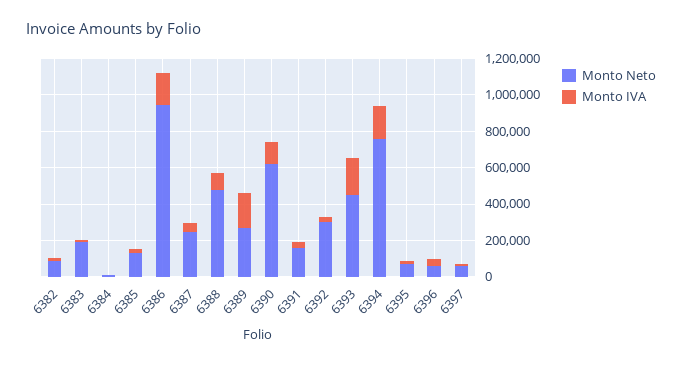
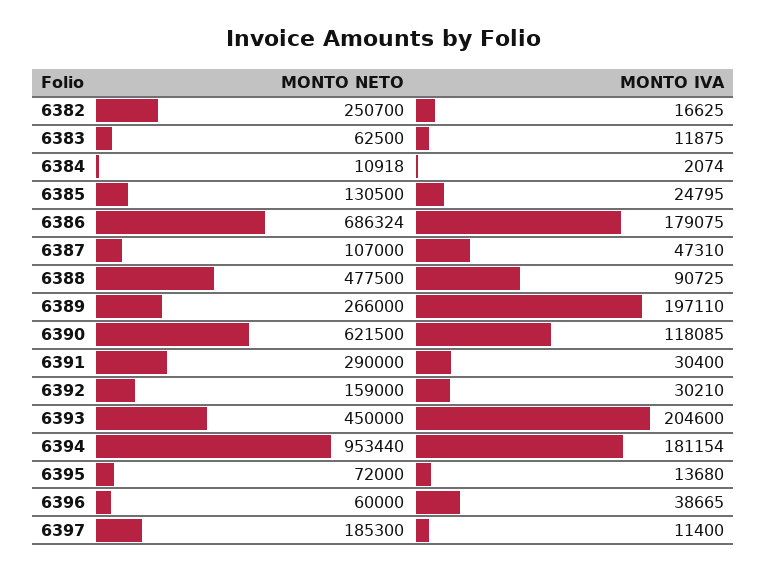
  {
    "Monto Neto": {
-     "6382": 100000,
+     "6382": 250700,
-     "6383": 200000,
+     "6383": 62500,
      "6384": 10918,
      "6385": 130500,
-     "6386": 950000,
+     "6386": 686324,
-     "6387": 250000,
+     "6387": 107000,
      "6388": 477500,
      "6389": 266000,
      "6390": 621500,
-     "6391": 150000,
+     "6391": 290000,
-     "6392": 300000,
+     "6392": 159000,
      "6393": 450000,
-     "6394": 750000,
+     "6394": 953440,
      "6395": 72000,
      "6396": 60000,
-     "6397": 50000
+     "6397": 185300
    },
    "Monto IVA": {
      "6382": 16625,
      "6383": 11875,
      "6384": 2074,
      "6385": 24795,
      "6386": 179075,
      "6387": 47310,
      "6388": 90725,
      "6389": 197110,
      "6390": 118085,
      "6391": 30400,
      "6392": 30210,
      "6393": 204600,
      "6394": 181154,
      "6395": 13680,
      "6396": 38665,
      "6397": 11400
    }
  }

